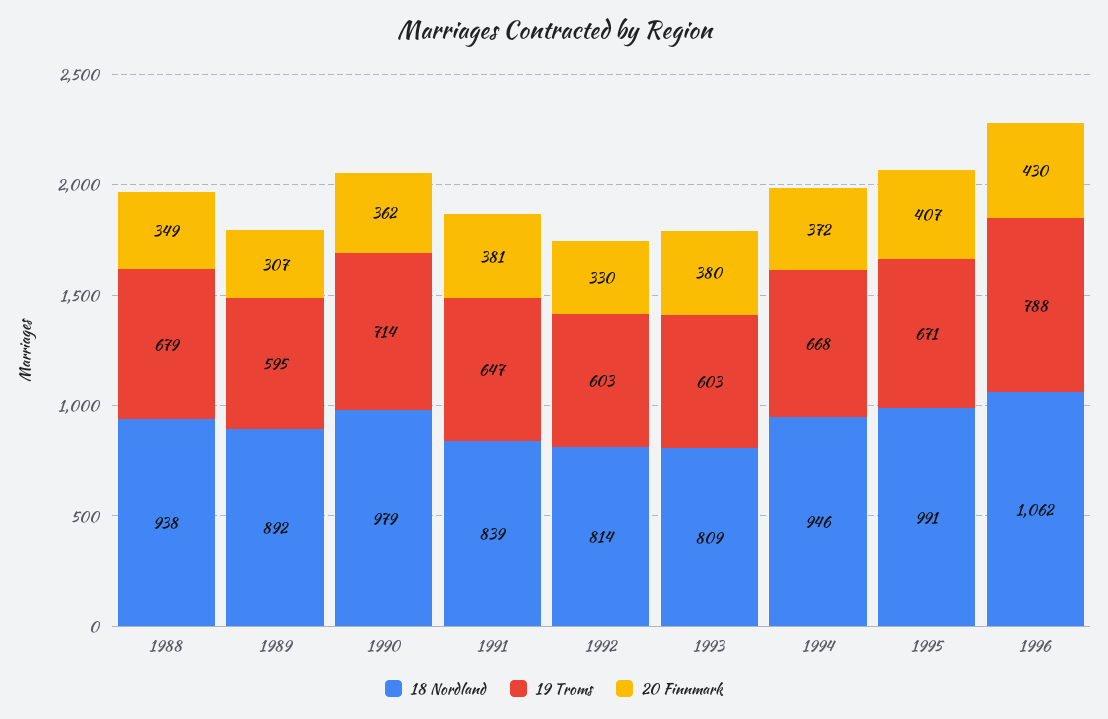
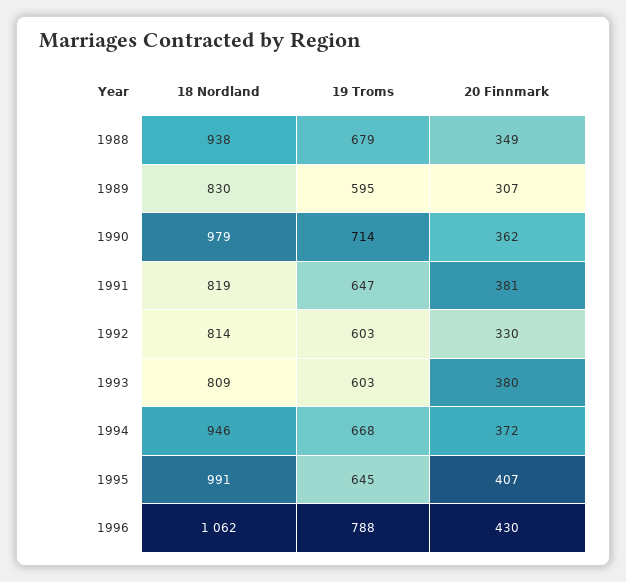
  {
    "18 Nordland": {
      "1988": 938,
-     "1989": 892,
+     "1989": 830,
      "1990": 979,
-     "1991": 839,
+     "1991": 819,
      "1992": 814,
      "1993": 809,
      "1994": 946,
      "1995": 991,
      "1996": 1062
    },
    "19 Troms": {
      "1988": 679,
      "1989": 595,
      "1990": 714,
      "1991": 647,
      "1992": 603,
      "1993": 603,
      "1994": 668,
-     "1995": 671,
+     "1995": 645,
      "1996": 788
    },
    "20 Finnmark": {
      "1988": 349,
      "1989": 307,
      "1990": 362,
      "1991": 381,
      "1992": 330,
      "1993": 380,
      "1994": 372,
      "1995": 407,
      "1996": 430
    }
  }

